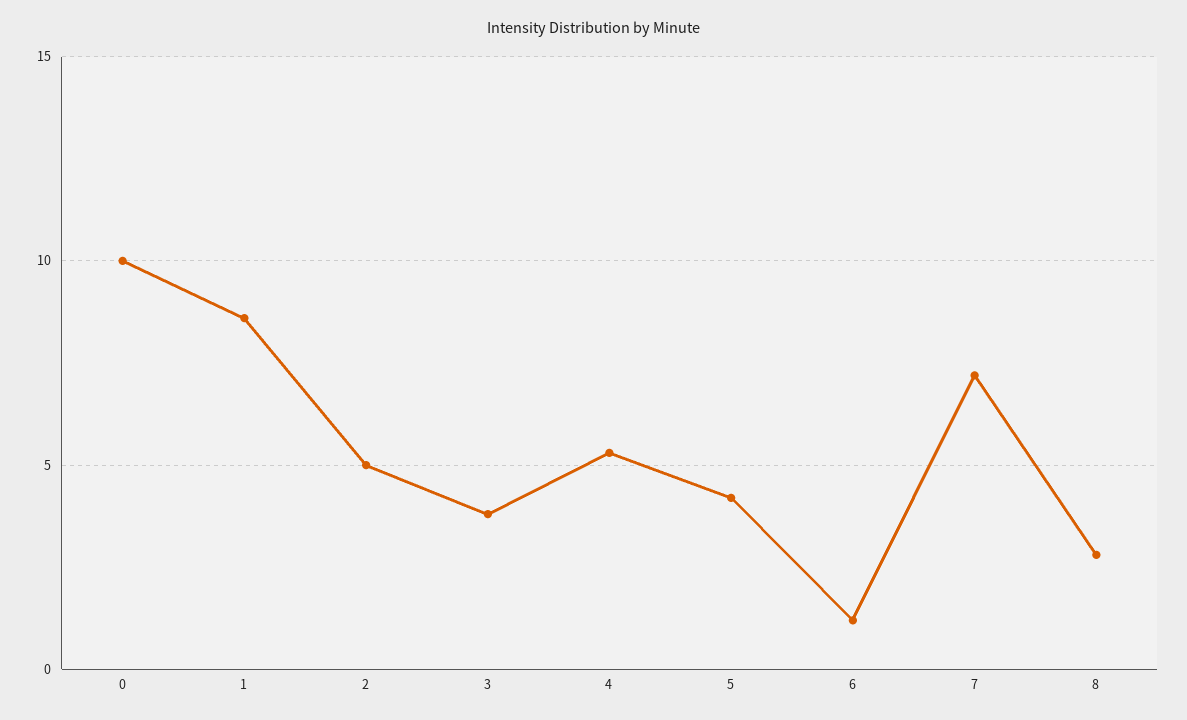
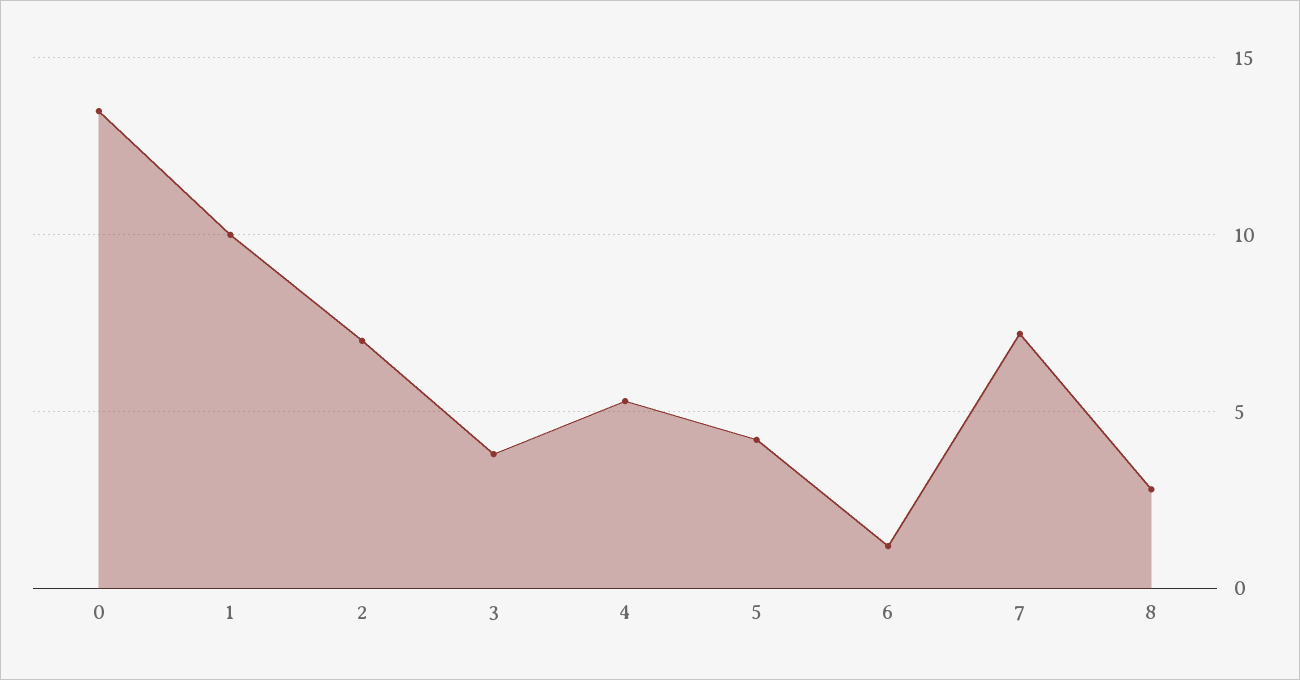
  {
-   "0": 10,
+   "0": 13.5,
-   "1": 8.5,
+   "1": 10,
-   "2": 5,
+   "2": 7,
    "3": 4,
    "4": 5.5,
    "5": 4,
    "6": 1,
    "7": 7,
    "8": 3
  }

